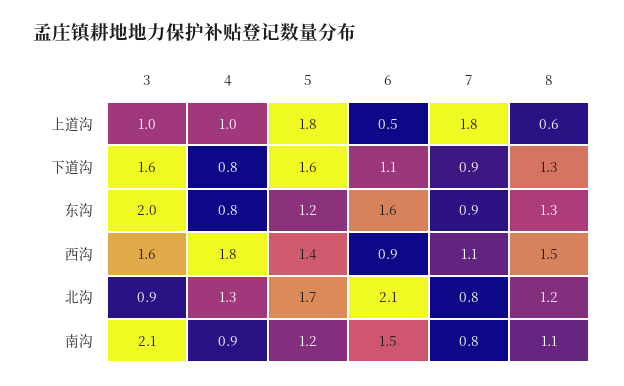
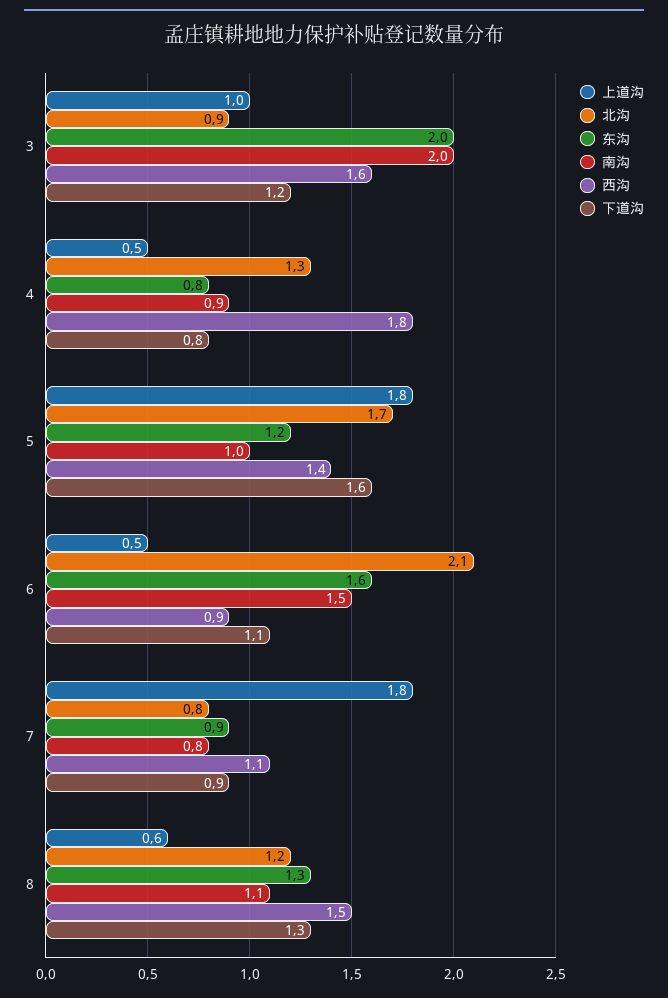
  {
    "上道沟": {
      "3": 1,
-     "4": 1,
+     "4": 0.5,
      "5": 1.8,
      "6": 0.5,
      "7": 1.8,
      "8": 0.6
    },
    "下道沟": {
-     "3": 1.6,
+     "3": 1.2,
      "4": 0.8,
      "5": 1.6,
      "6": 1.1,
      "7": 0.9,
      "8": 1.3
    },
    "东沟": {
      "3": 2,
      "4": 0.8,
      "5": 1.2,
      "6": 1.6,
      "7": 0.9,
      "8": 1.3
    },
    "西沟": {
      "3": 1.6,
      "4": 1.8,
      "5": 1.4,
      "6": 0.9,
      "7": 1.1,
      "8": 1.5
    },
    "北沟": {
      "3": 0.9,
      "4": 1.3,
      "5": 1.7,
      "6": 2.1,
      "7": 0.8,
      "8": 1.2
    },
    "南沟": {
-     "3": 2.1,
+     "3": 2,
      "4": 0.9,
-     "5": 1.2,
+     "5": 1,
      "6": 1.5,
      "7": 0.8,
      "8": 1.1
    }
  }

